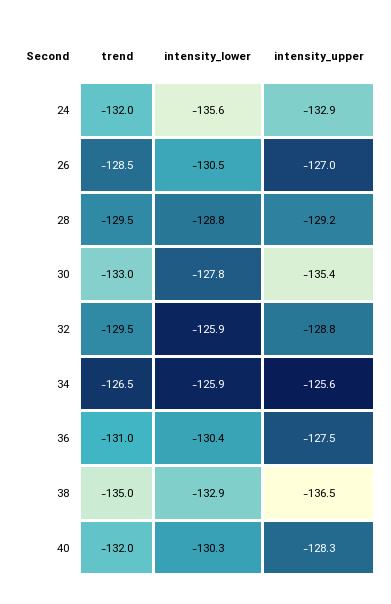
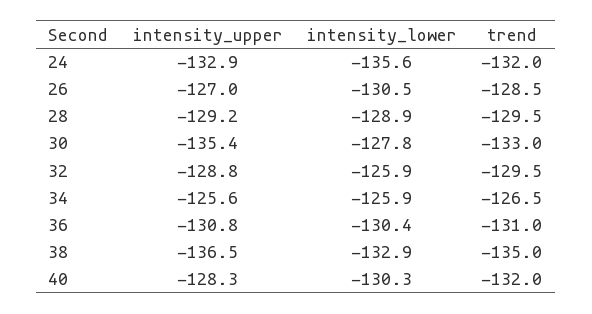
  {
    "trend": {
      "24": -132,
      "26": -128.5,
      "28": -129.5,
      "30": -133,
      "32": -129.5,
      "34": -126.5,
      "36": -131,
      "38": -135,
      "40": -132
    },
    "intensity_lower": {
      "24": -135.6,
      "26": -130.5,
-     "28": -128.8,
+     "28": -128.9,
      "30": -127.8,
      "32": -125.9,
      "34": -125.9,
      "36": -130.4,
      "38": -132.9,
      "40": -130.3
    },
    "intensity_upper": {
      "24": -132.9,
      "26": -127,
      "28": -129.2,
      "30": -135.4,
      "32": -128.8,
      "34": -125.6,
-     "36": -127.5,
+     "36": -130.8,
      "38": -136.5,
      "40": -128.3
    }
  }

